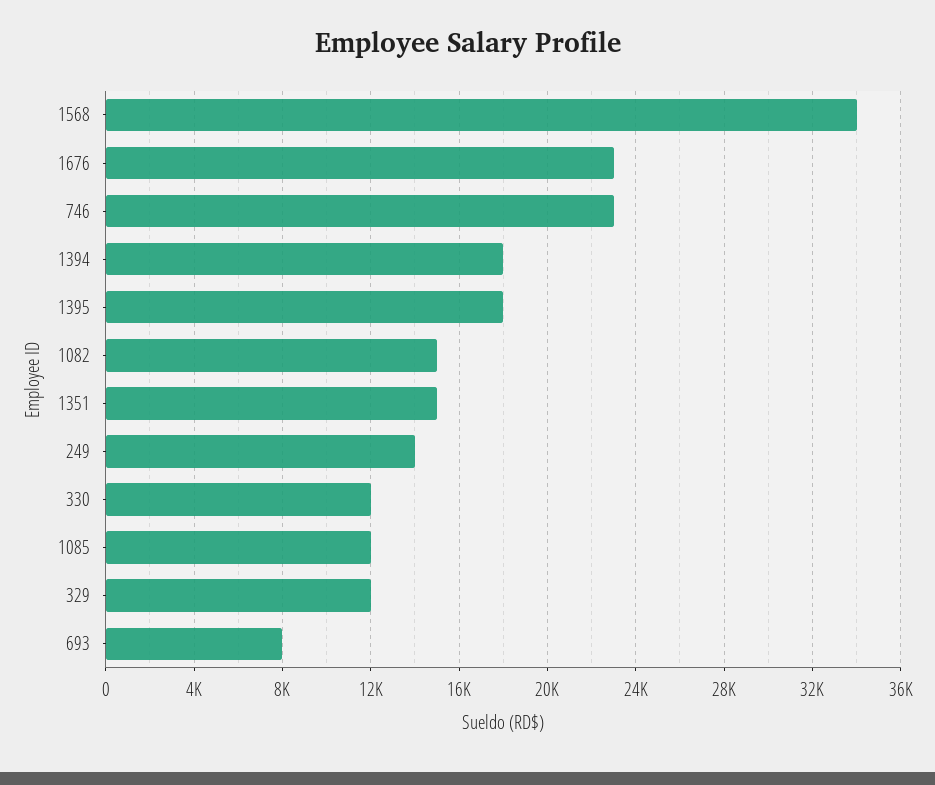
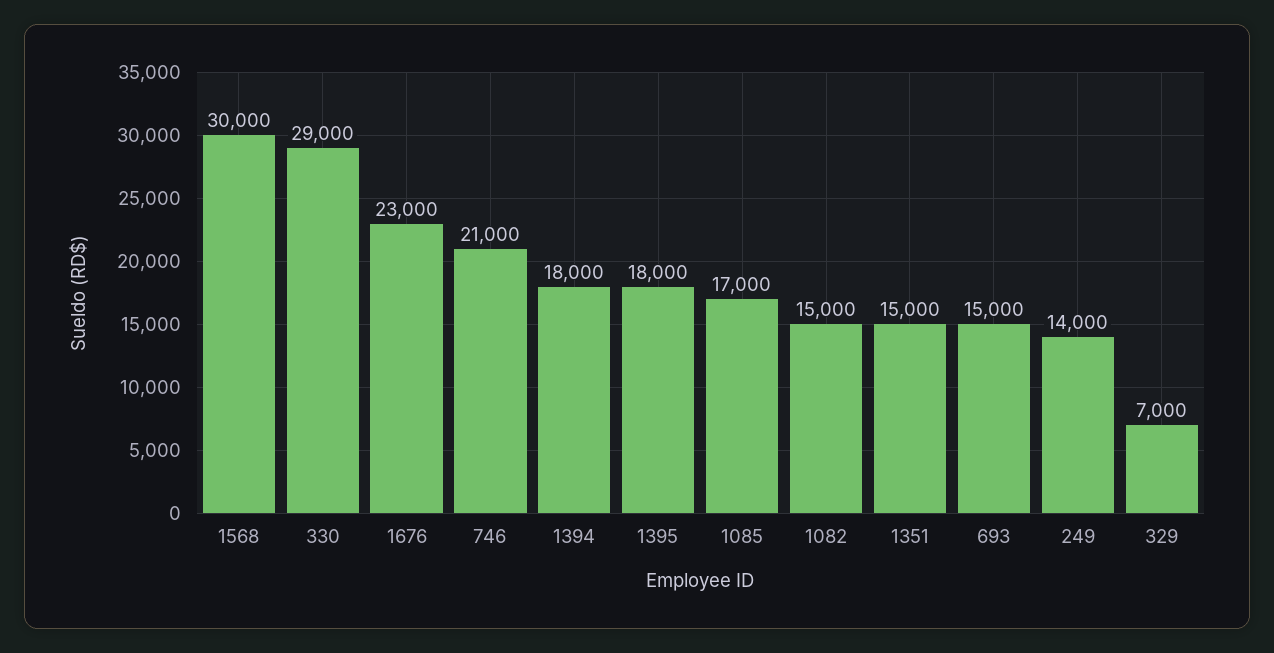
  {
-   "1568": 34000,
+   "1568": 30000,
    "1676": 23000,
-   "746": 23000,
+   "746": 21000,
    "1394": 18000,
    "1395": 18000,
    "1082": 15000,
    "1351": 15000,
    "249": 14000,
-   "330": 12000,
+   "330": 29000,
-   "1085": 12000,
+   "1085": 17000,
-   "329": 12000,
+   "329": 7000,
-   "693": 8000
+   "693": 15000
  }

